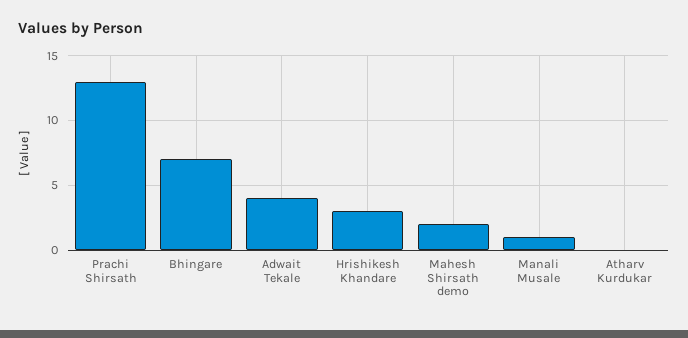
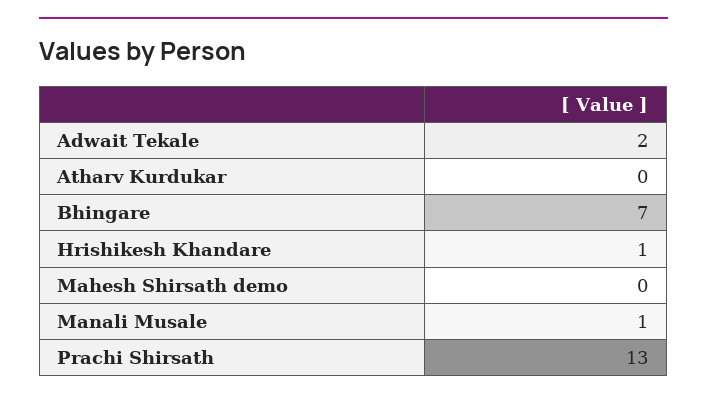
  {
    "Prachi Shirsath": 13,
    "Bhingare": 7,
-   "Adwait Tekale": 4,
+   "Adwait Tekale": 2,
-   "Hrishikesh Khandare": 3,
+   "Hrishikesh Khandare": 1,
-   "Mahesh Shirsath demo": 2,
+   "Mahesh Shirsath demo": 0,
    "Manali Musale": 1,
    "Atharv Kurdukar": 0
  }

